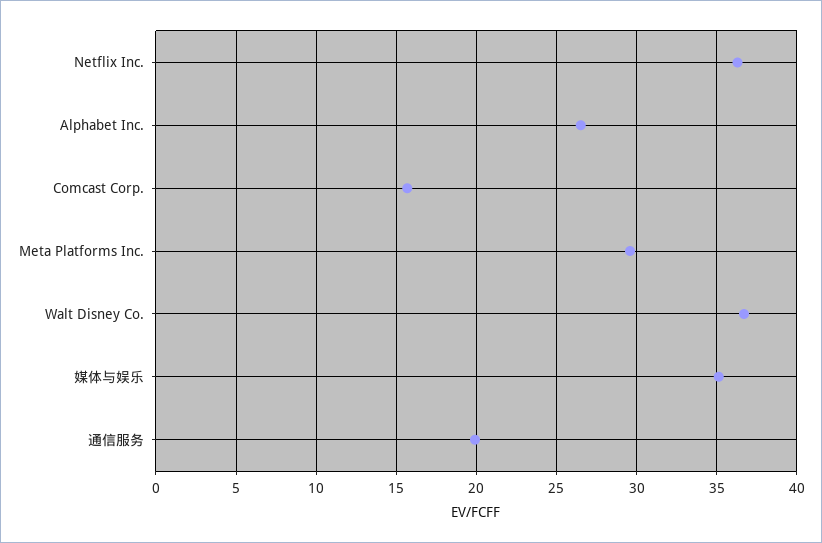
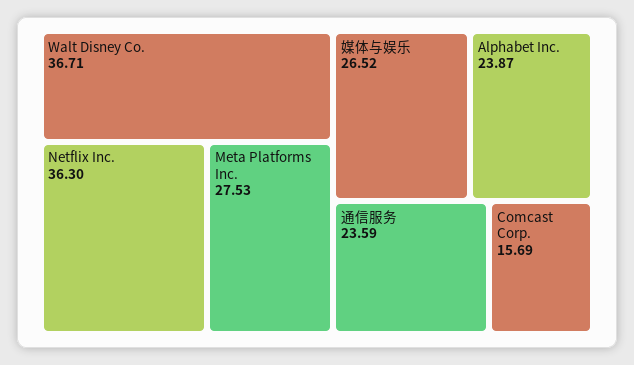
  {
    "Netflix Inc.": 36.3,
-   "Alphabet Inc.": 26.5,
+   "Alphabet Inc.": 23.87,
    "Comcast Corp.": 15.69,
-   "Meta Platforms Inc.": 29.5,
+   "Meta Platforms Inc.": 27.53,
    "Walt Disney Co.": 36.71,
-   "媒体与娱乐": 35,
+   "媒体与娱乐": 26.52,
-   "通信服务": 20
+   "通信服务": 23.59
  }

